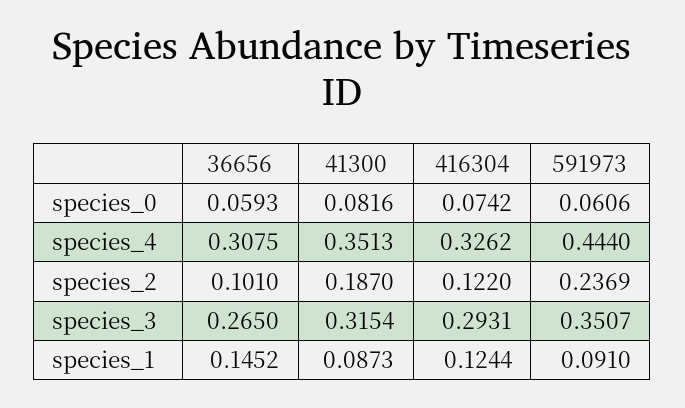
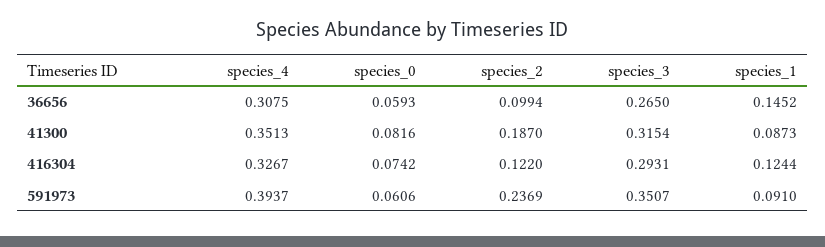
  {
    "36656": {
      "species_0": 0.0593,
      "species_4": 0.3075,
-     "species_2": 0.101,
+     "species_2": 0.0994,
      "species_3": 0.265,
      "species_1": 0.1452
    },
    "41300": {
      "species_0": 0.0816,
      "species_4": 0.3513,
      "species_2": 0.187,
      "species_3": 0.3154,
      "species_1": 0.0873
    },
    "416304": {
      "species_0": 0.0742,
-     "species_4": 0.3262,
+     "species_4": 0.3267,
      "species_2": 0.122,
      "species_3": 0.2931,
      "species_1": 0.1244
    },
    "591973": {
      "species_0": 0.0606,
-     "species_4": 0.444,
+     "species_4": 0.3937,
      "species_2": 0.2369,
      "species_3": 0.3507,
      "species_1": 0.091
    }
  }

